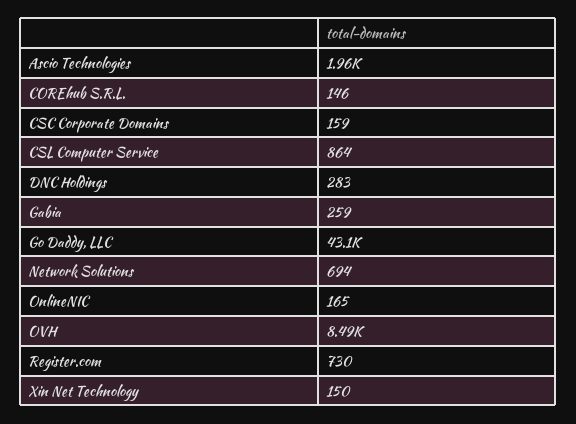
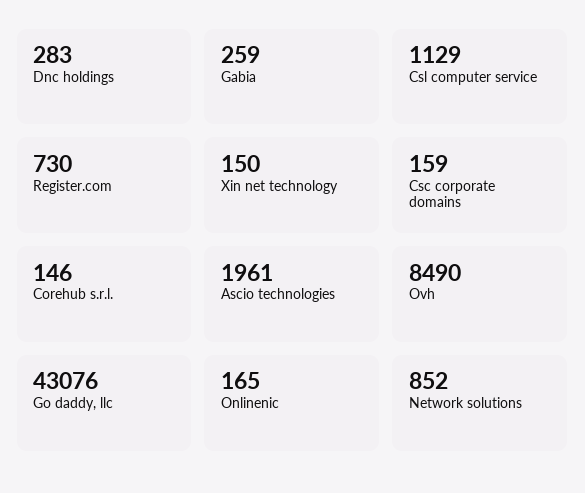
  {
    "Ascio Technologies": 1961,
    "COREhub S.R.L.": 146,
    "CSC Corporate Domains": 159,
-   "CSL Computer Service": 864,
+   "CSL Computer Service": 1129,
    "DNC Holdings": 283,
    "Gabia": 259,
    "Go Daddy, LLC": 43076,
-   "Network Solutions": 694,
+   "Network Solutions": 852,
    "OnlineNIC": 165,
    "OVH": 8490,
    "Register.com": 730,
    "Xin Net Technology": 150
  }

